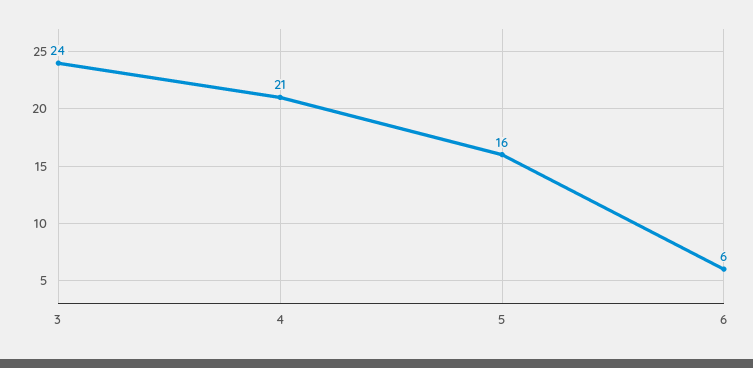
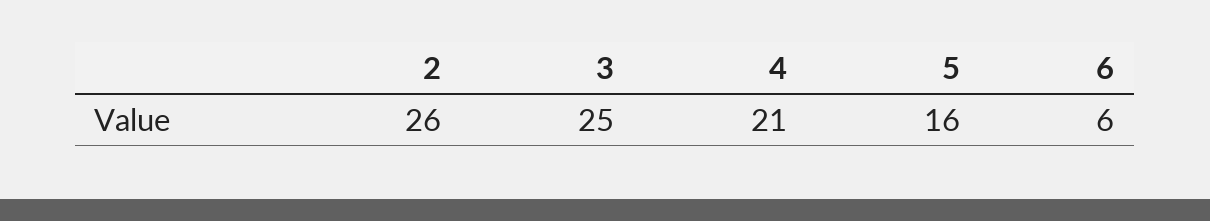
  {
-   "3": 24,
+   "3": 25,
    "4": 21,
    "5": 16,
-   "6": 6
+   "6": 6,
+   "2": 26
  }

